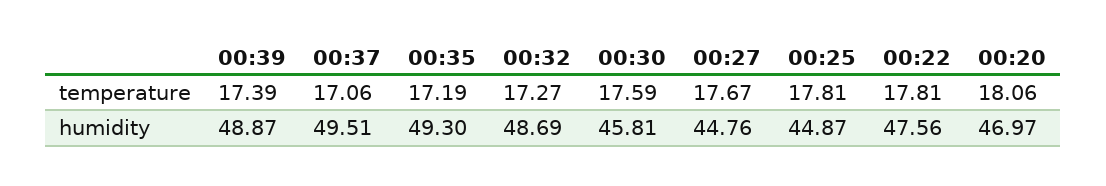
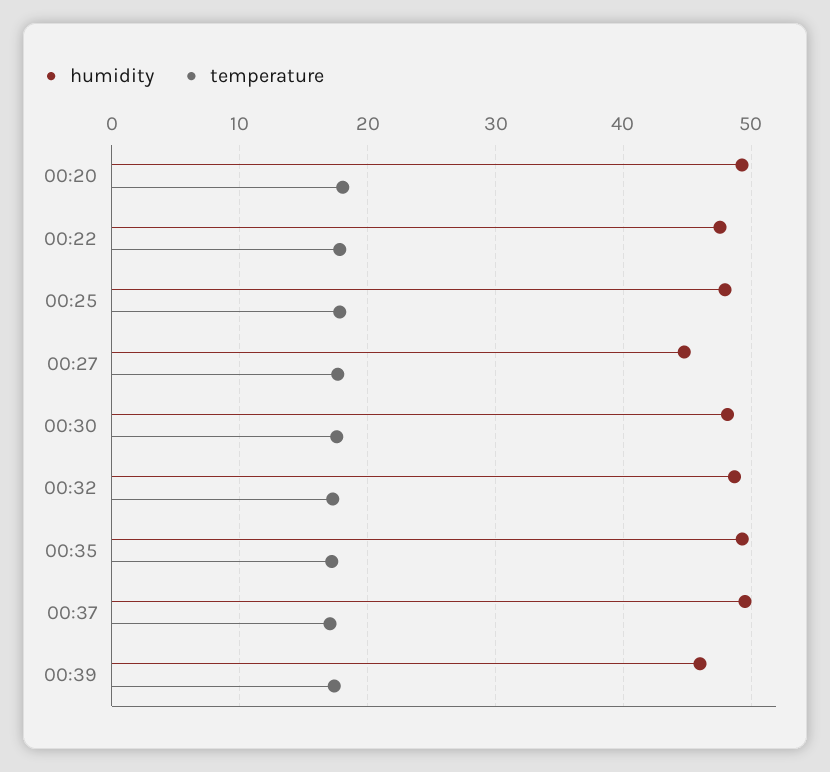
  {
    "temperature": {
      "00:39": 17.39,
      "00:37": 17.06,
      "00:35": 17.19,
      "00:32": 17.27,
      "00:30": 17.59,
      "00:27": 17.67,
      "00:25": 17.81,
      "00:22": 17.81,
      "00:20": 18.06
    },
    "humidity": {
-     "00:39": 48.87,
+     "00:39": 46,
      "00:37": 49.51,
      "00:35": 49.3,
      "00:32": 48.69,
-     "00:30": 45.81,
+     "00:30": 48,
      "00:27": 44.76,
-     "00:25": 44.87,
+     "00:25": 48,
      "00:22": 47.56,
-     "00:20": 46.97
+     "00:20": 49
    }
  }

